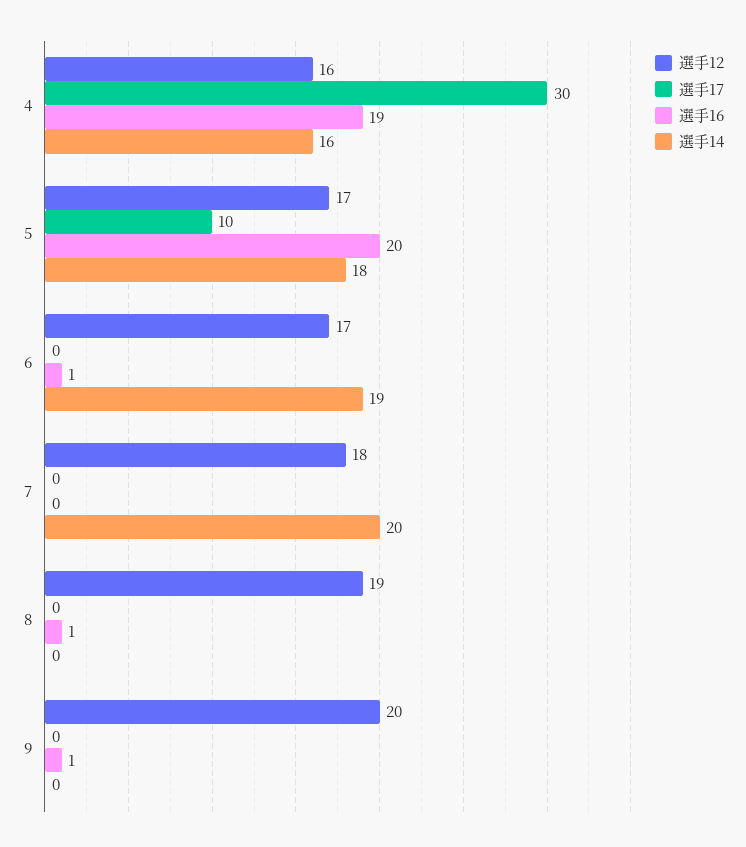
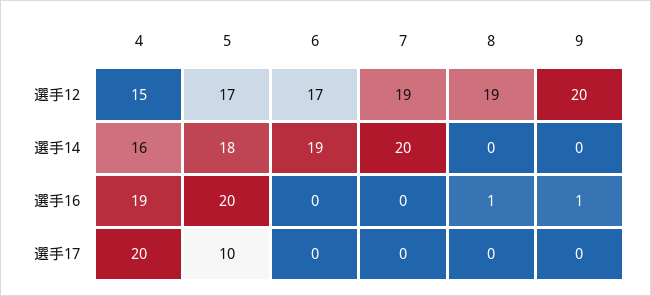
  {
    "選手12": {
-     "4": 16,
+     "4": 15,
      "5": 17,
      "6": 17,
-     "7": 18,
+     "7": 19,
      "8": 19,
      "9": 20
    },
    "選手17": {
-     "4": 30,
+     "4": 20,
      "5": 10,
      "6": 0,
      "7": 0,
      "8": 0,
      "9": 0
    },
    "選手16": {
      "4": 19,
      "5": 20,
-     "6": 1,
+     "6": 0,
      "7": 0,
      "8": 1,
      "9": 1
    },
    "選手14": {
      "4": 16,
      "5": 18,
      "6": 19,
      "7": 20,
      "8": 0,
      "9": 0
    }
  }

